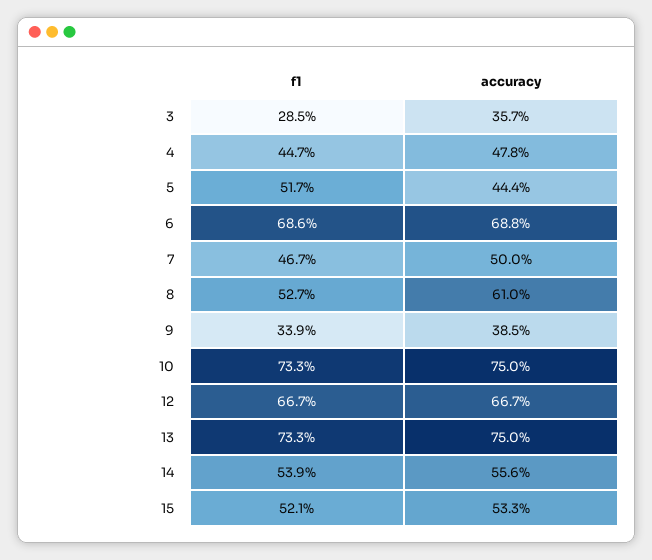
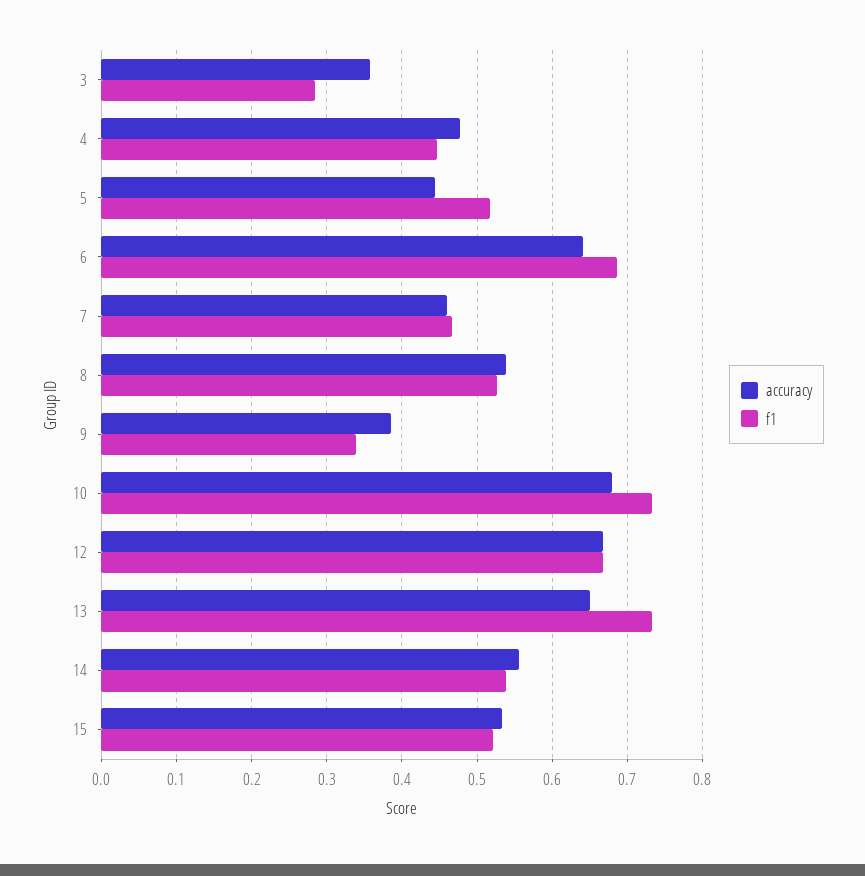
  {
    "f1": {
      "3": 0.285,
      "4": 0.447,
      "5": 0.517,
      "6": 0.686,
      "7": 0.467,
      "8": 0.527,
      "9": 0.339,
      "10": 0.733,
      "12": 0.667,
      "13": 0.733,
      "14": 0.539,
      "15": 0.521
    },
    "accuracy": {
      "3": 0.357,
      "4": 0.478,
      "5": 0.444,
-     "6": 0.688,
+     "6": 0.64,
-     "7": 0.5,
+     "7": 0.46,
-     "8": 0.61,
+     "8": 0.54,
      "9": 0.385,
-     "10": 0.75,
+     "10": 0.68,
      "12": 0.667,
-     "13": 0.75,
+     "13": 0.65,
      "14": 0.556,
      "15": 0.533
    }
  }

